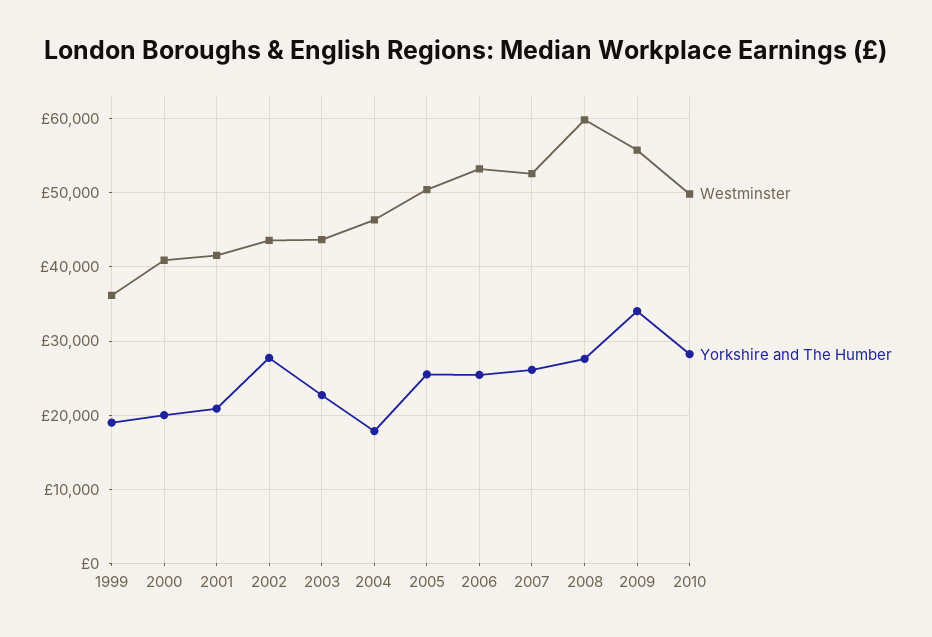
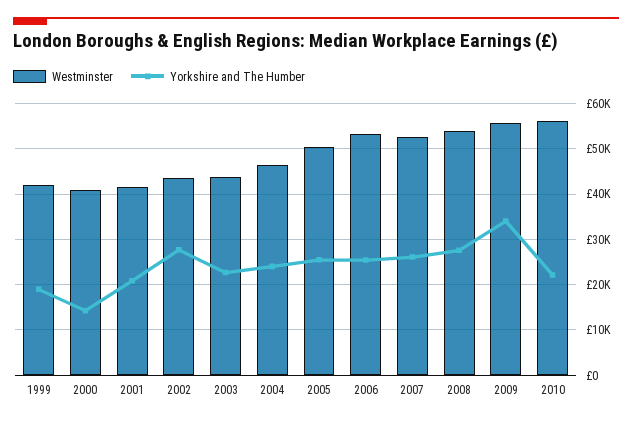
  {
    "Westminster": {
-     "1999": 36000,
+     "1999": 42000,
      "2000": 41000,
      "2001": 42000,
      "2002": 44000,
      "2003": 44000,
      "2004": 46000,
      "2005": 50000,
      "2006": 53000,
      "2007": 53000,
-     "2008": 60000,
+     "2008": 54000,
      "2009": 56000,
-     "2010": 50000
+     "2010": 56000
    },
    "Yorkshire and The Humber": {
      "1999": 19000,
-     "2000": 20000,
+     "2000": 14000,
      "2001": 21000,
      "2002": 28000,
      "2003": 23000,
-     "2004": 18000,
+     "2004": 24000,
      "2005": 26000,
      "2006": 25000,
      "2007": 26000,
      "2008": 28000,
      "2009": 34000,
-     "2010": 28000
+     "2010": 22000
    }
  }

